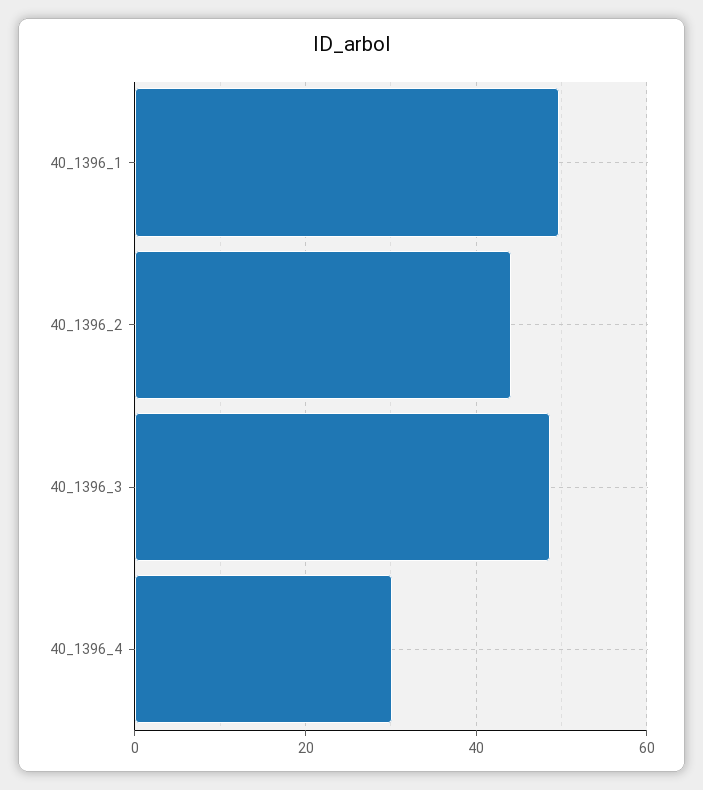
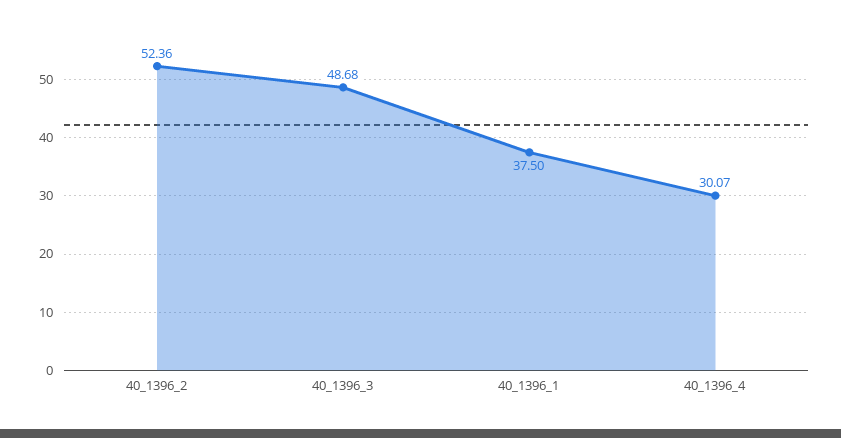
  {
-   "40_1396_1": 50,
+   "40_1396_1": 37.5,
-   "40_1396_2": 44,
+   "40_1396_2": 52.36,
    "40_1396_3": 48.68,
    "40_1396_4": 30.07
  }

